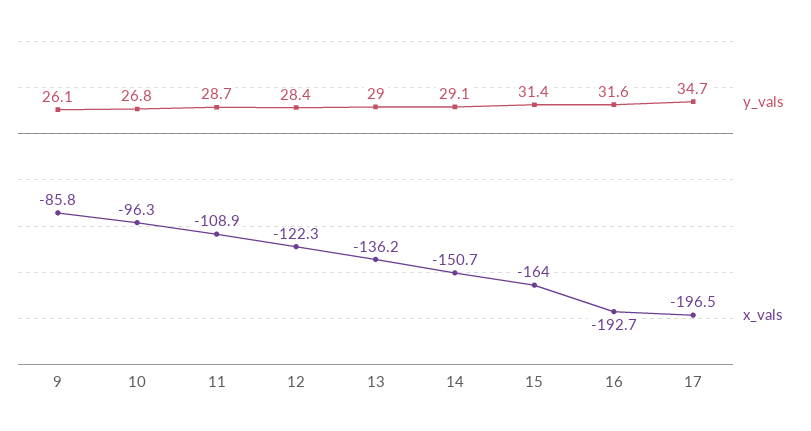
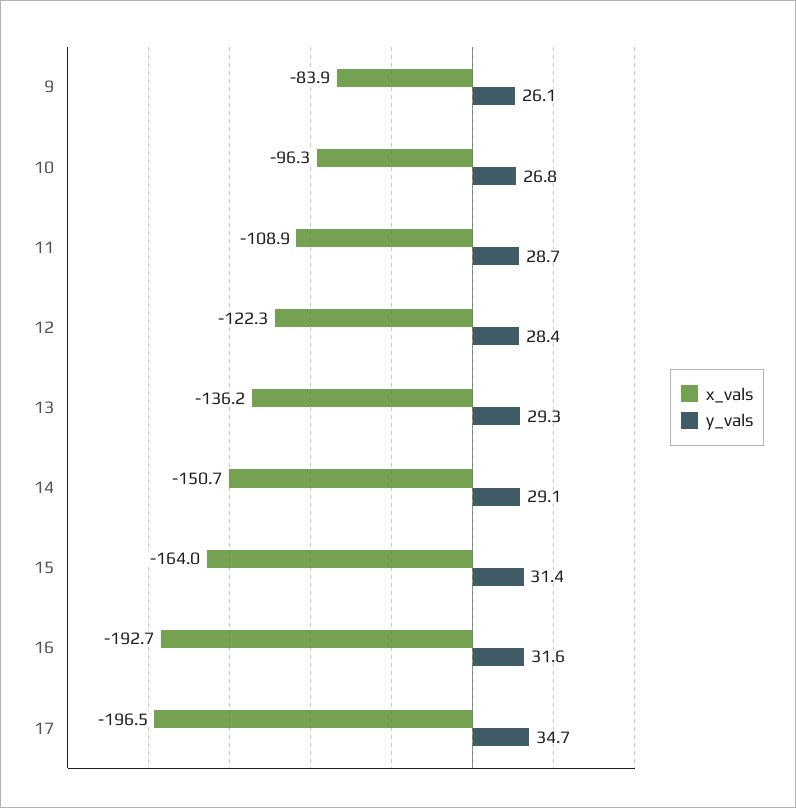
  {
    "y_vals": {
      "9": 26.1,
      "10": 26.8,
      "11": 28.7,
      "12": 28.4,
-     "13": 29,
+     "13": 29.3,
      "14": 29.1,
      "15": 31.4,
      "16": 31.6,
      "17": 34.7
    },
    "x_vals": {
-     "9": -85.8,
+     "9": -83.9,
      "10": -96.3,
      "11": -108.9,
      "12": -122.3,
      "13": -136.2,
      "14": -150.7,
      "15": -164,
      "16": -192.7,
      "17": -196.5
    }
  }

